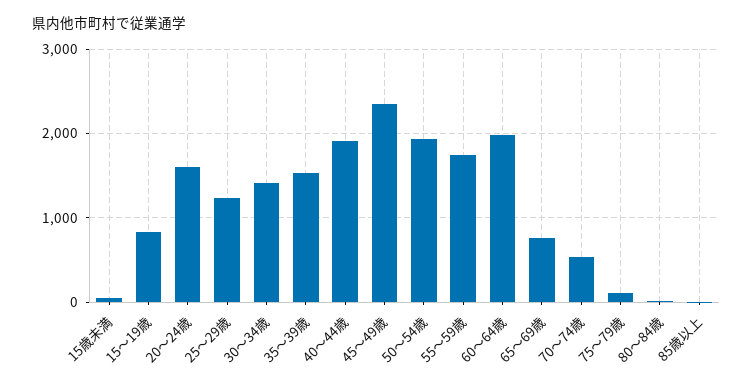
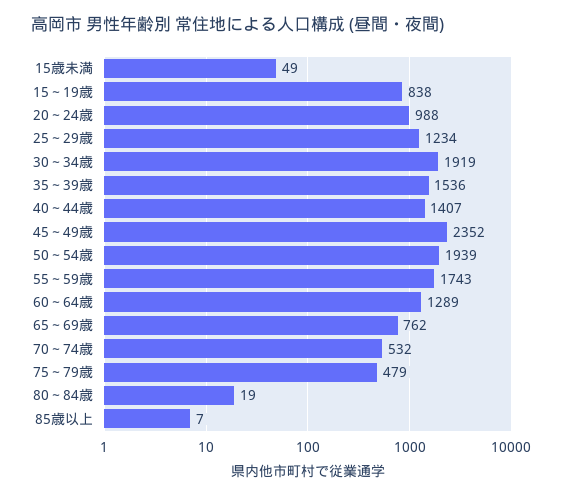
  {
    "15歳未満": 49,
    "15～19歳": 838,
-   "20～24歳": 1600,
+   "20～24歳": 988,
    "25～29歳": 1234,
-   "30～34歳": 1400,
+   "30～34歳": 1919,
    "35～39歳": 1536,
-   "40～44歳": 1900,
+   "40～44歳": 1407,
    "45～49歳": 2352,
    "50～54歳": 1939,
    "55～59歳": 1743,
-   "60～64歳": 2000,
+   "60～64歳": 1289,
    "65～69歳": 762,
    "70～74歳": 532,
-   "75～79歳": 100,
+   "75～79歳": 479,
    "80～84歳": 19,
    "85歳以上": 7
  }

